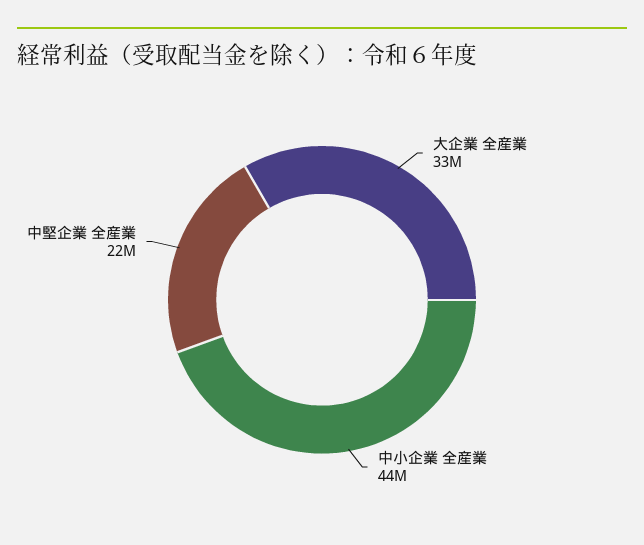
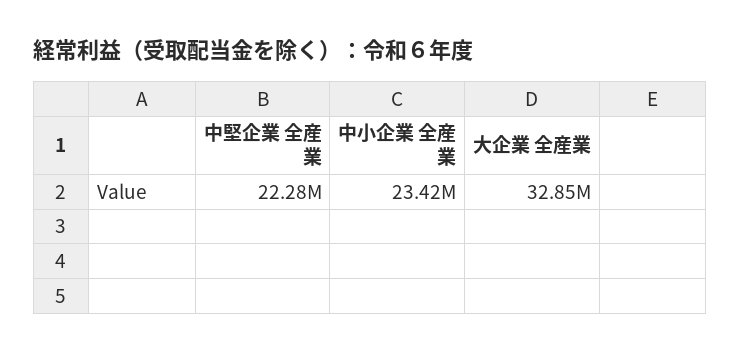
  {
    "大企業 全産業": 32850000,
-   "中小企業 全産業": 44000000,
+   "中小企業 全産業": 23420000,
    "中堅企業 全産業": 22280000
  }

